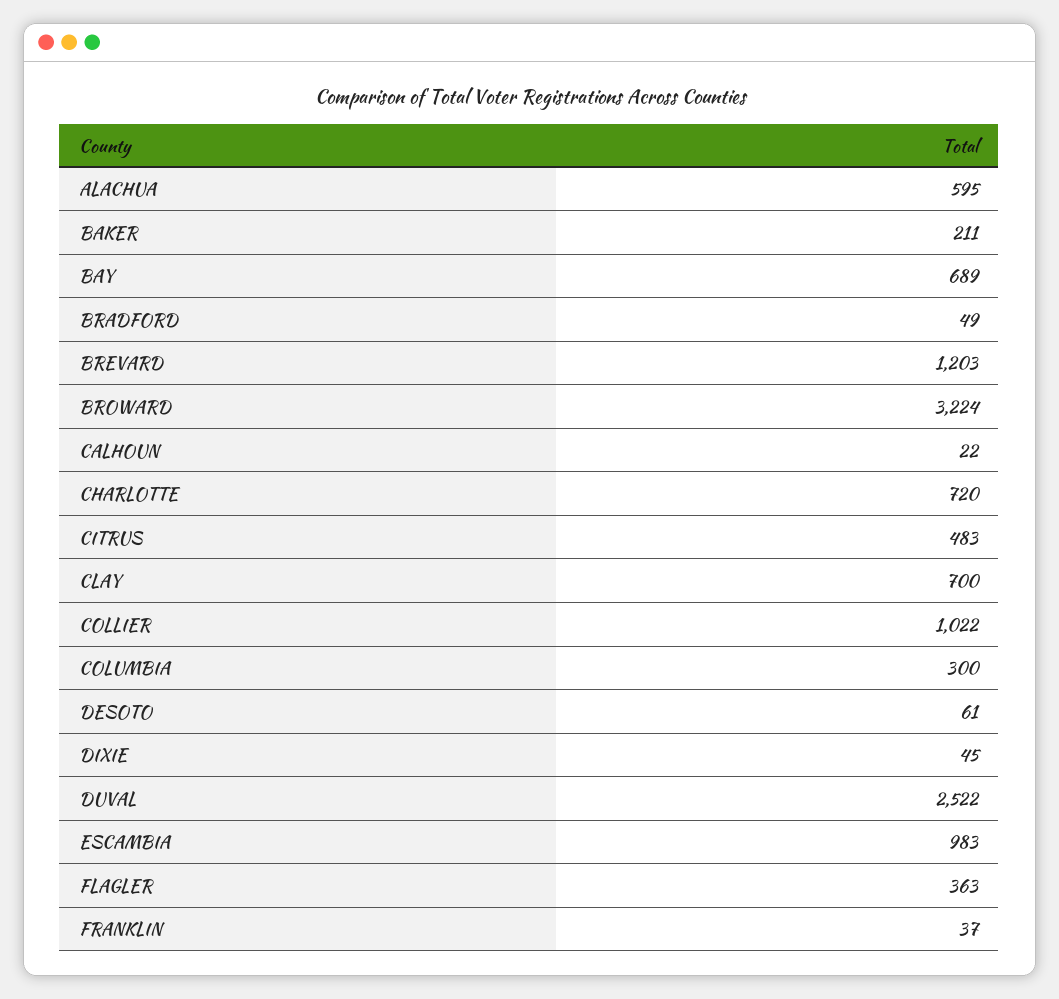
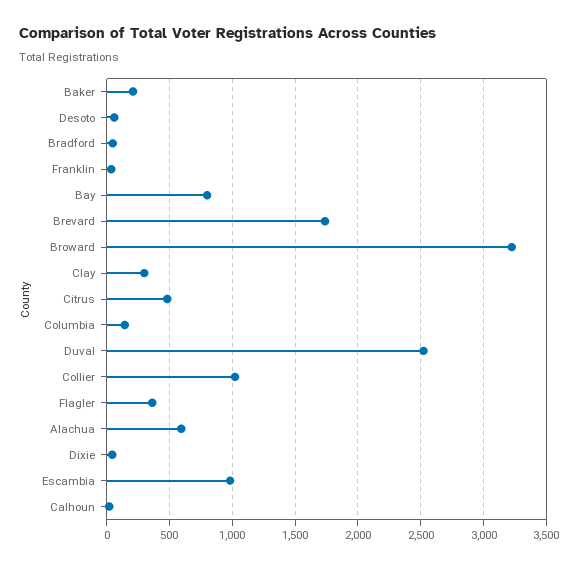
  {
    "ALACHUA": 595,
    "BAKER": 211,
-   "BAY": 689,
+   "BAY": 800,
    "BRADFORD": 49,
-   "BREVARD": 1203,
+   "BREVARD": 1750,
    "BROWARD": 3224,
    "CALHOUN": 22,
-   "CHARLOTTE": 720,
    "CITRUS": 483,
-   "CLAY": 700,
+   "CLAY": 300,
    "COLLIER": 1022,
-   "COLUMBIA": 300,
+   "COLUMBIA": 150,
    "DESOTO": 61,
    "DIXIE": 45,
    "DUVAL": 2522,
    "ESCAMBIA": 983,
    "FLAGLER": 363,
    "FRANKLIN": 37
  }

